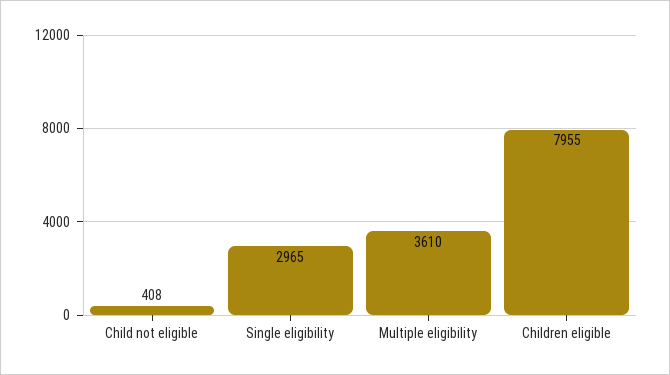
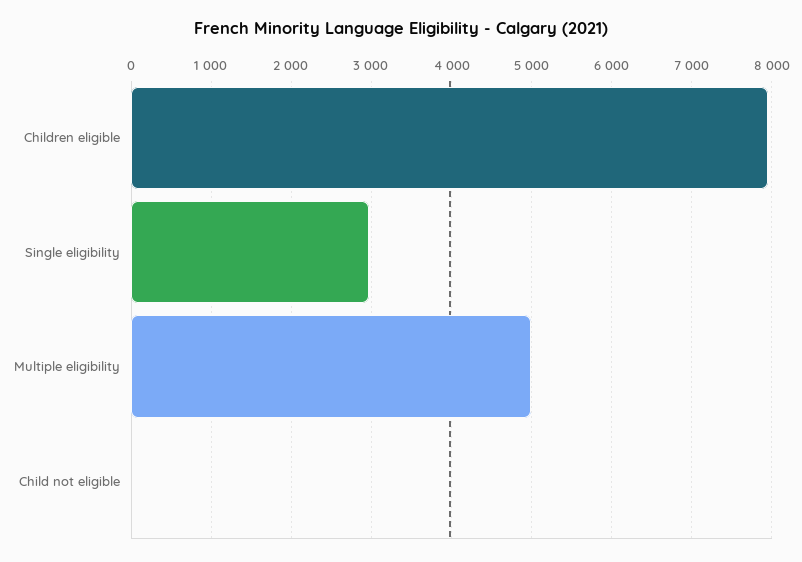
  {
-   "Child not eligible": 408,
+   "Child not eligible": 0,
    "Single eligibility": 2965,
-   "Multiple eligibility": 3610,
+   "Multiple eligibility": 5000,
    "Children eligible": 7955
  }

